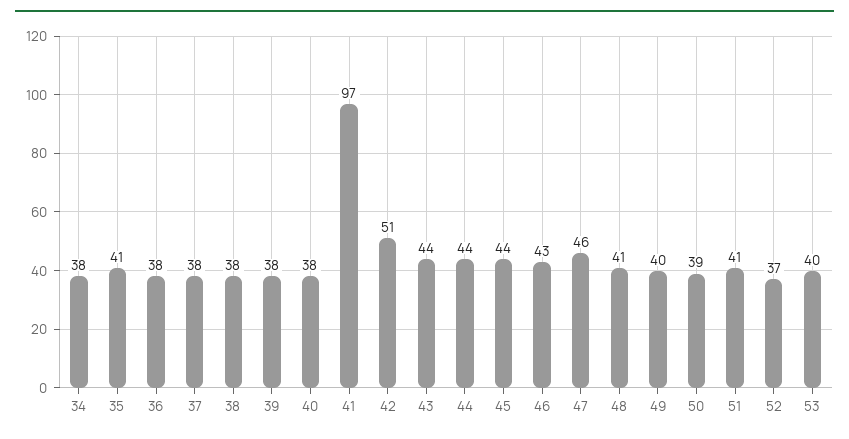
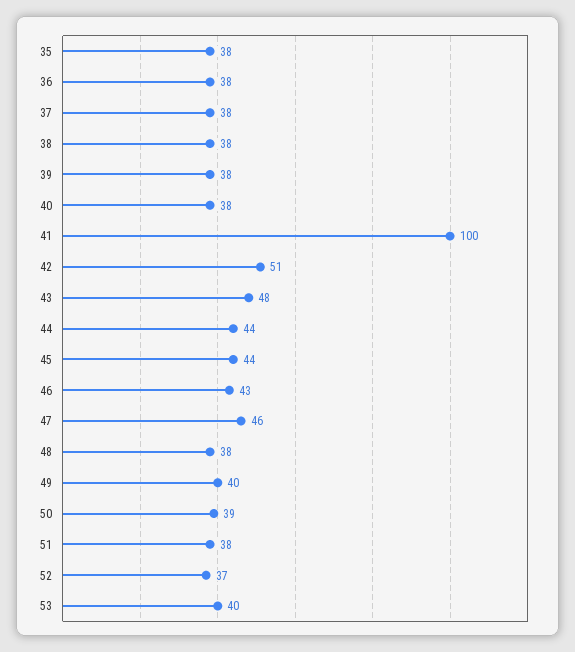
  {
-   "34": 38,
-   "35": 41,
+   "35": 38,
    "36": 38,
    "37": 38,
    "38": 38,
    "39": 38,
    "40": 38,
-   "41": 97,
+   "41": 100,
    "42": 51,
-   "43": 44,
+   "43": 48,
    "44": 44,
    "45": 44,
    "46": 43,
    "47": 46,
-   "48": 41,
+   "48": 38,
    "49": 40,
    "50": 39,
-   "51": 41,
+   "51": 38,
    "52": 37,
    "53": 40
  }

